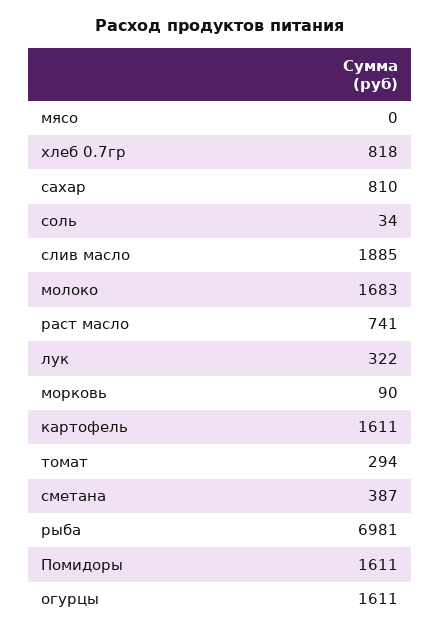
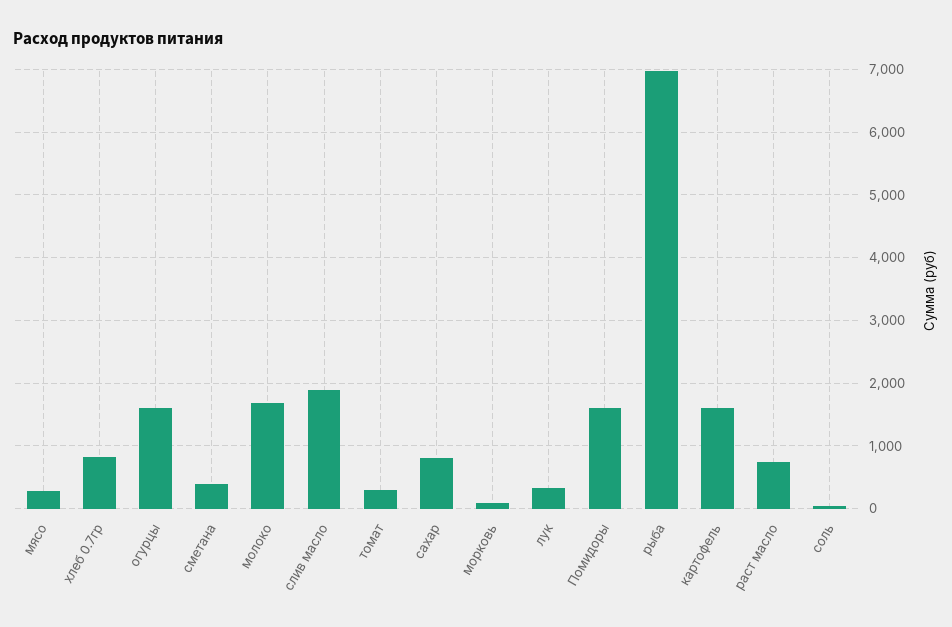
  {
-   "мясо": 0,
+   "мясо": 300,
    "хлеб 0.7гр": 818,
    "сахар": 810,
    "соль": 34,
    "слив масло": 1885,
    "молоко": 1683,
    "раст масло": 741,
    "лук": 322,
    "морковь": 90,
    "картофель": 1611,
    "томат": 294,
    "сметана": 387,
    "рыба": 6981,
    "Помидоры": 1611,
    "огурцы": 1611
  }

